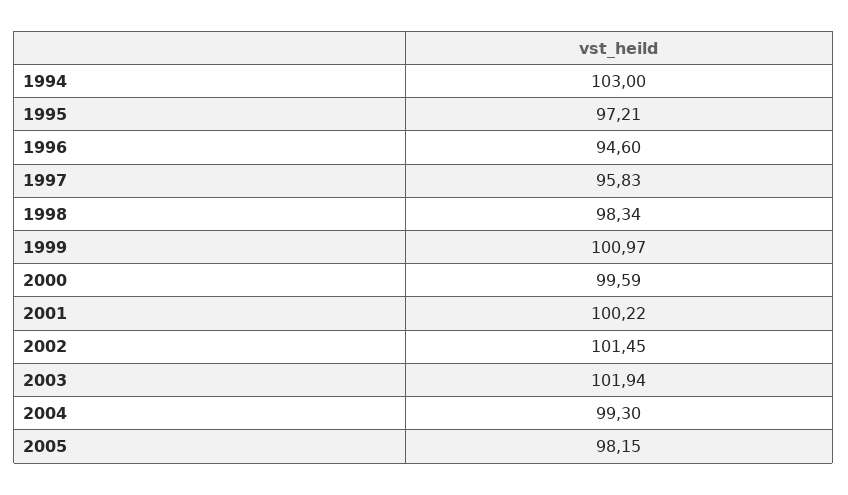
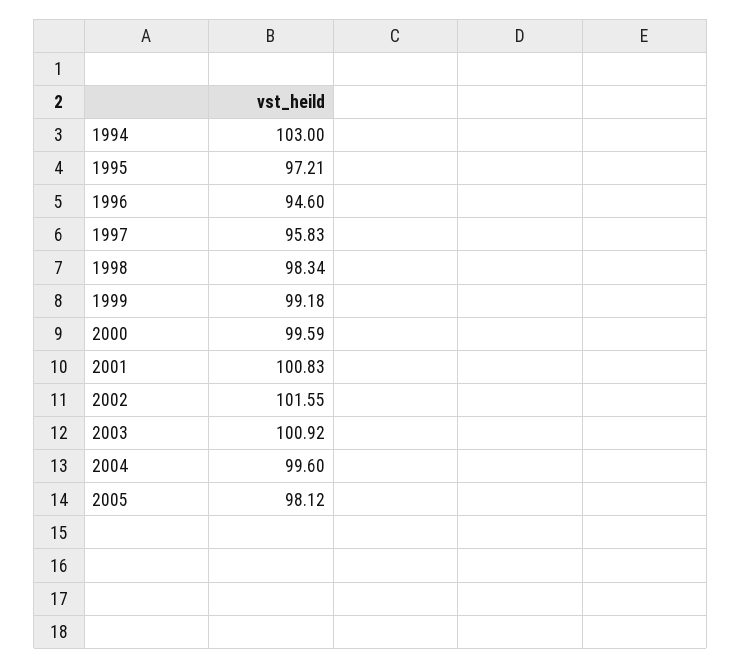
  {
    "1994": 103,
    "1995": 97.21,
    "1996": 94.6,
    "1997": 95.83,
    "1998": 98.34,
-   "1999": 100.97,
+   "1999": 99.18,
    "2000": 99.59,
-   "2001": 100.22,
+   "2001": 100.83,
-   "2002": 101.45,
+   "2002": 101.55,
-   "2003": 101.94,
+   "2003": 100.92,
-   "2004": 99.3,
+   "2004": 99.6,
-   "2005": 98.15
+   "2005": 98.12
  }

